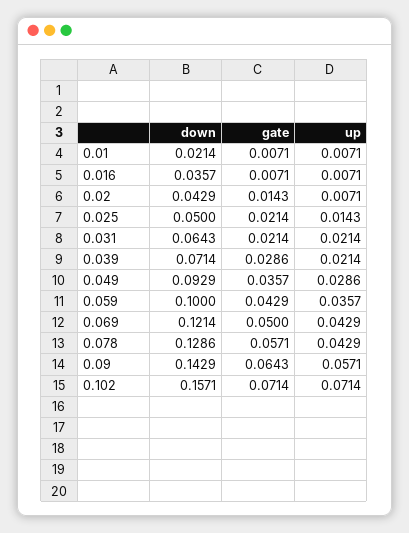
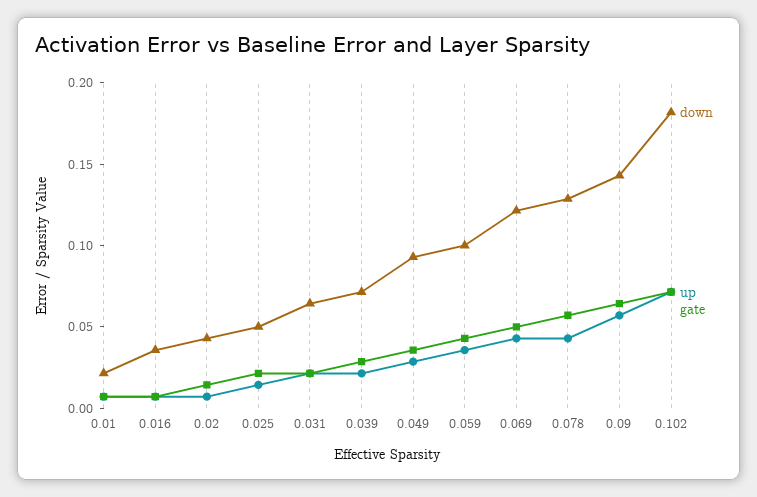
  {
    "down": {
      "0.01": 0.0214,
      "0.016": 0.0357,
      "0.02": 0.0429,
      "0.025": 0.05,
      "0.031": 0.0643,
      "0.039": 0.0714,
      "0.049": 0.0929,
      "0.059": 0.1,
      "0.069": 0.1214,
      "0.078": 0.1286,
      "0.09": 0.1429,
-     "0.102": 0.1571
+     "0.102": 0.18
    },
    "gate": {
      "0.01": 0.0071,
      "0.016": 0.0071,
      "0.02": 0.0143,
      "0.025": 0.0214,
      "0.031": 0.0214,
      "0.039": 0.0286,
      "0.049": 0.0357,
      "0.059": 0.0429,
      "0.069": 0.05,
      "0.078": 0.0571,
      "0.09": 0.0643,
      "0.102": 0.0714
    },
    "up": {
      "0.01": 0.0071,
      "0.016": 0.0071,
      "0.02": 0.0071,
      "0.025": 0.0143,
      "0.031": 0.0214,
      "0.039": 0.0214,
      "0.049": 0.0286,
      "0.059": 0.0357,
      "0.069": 0.0429,
      "0.078": 0.0429,
      "0.09": 0.0571,
      "0.102": 0.0714
    }
  }

